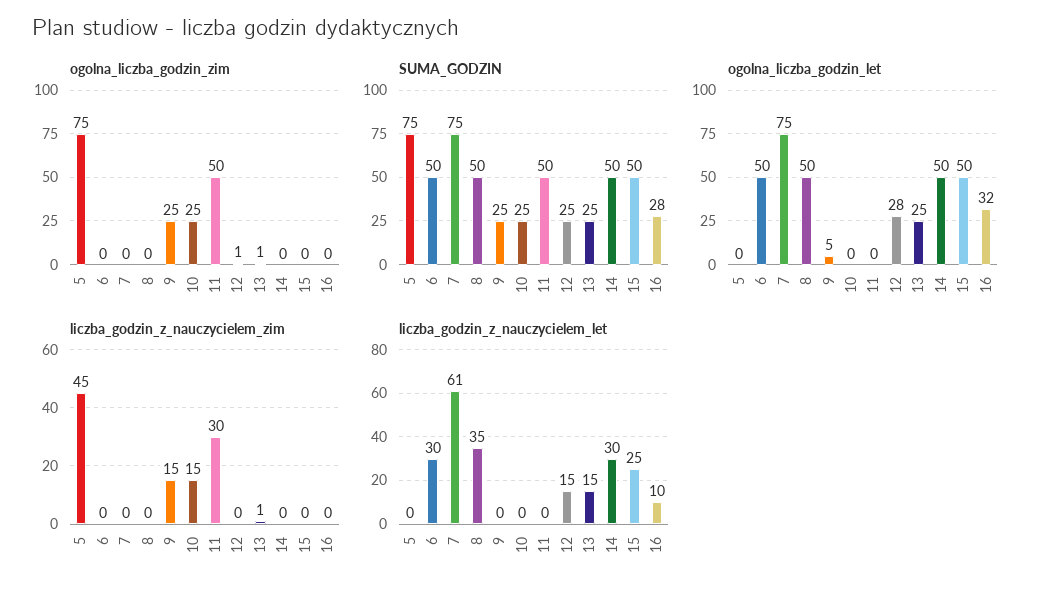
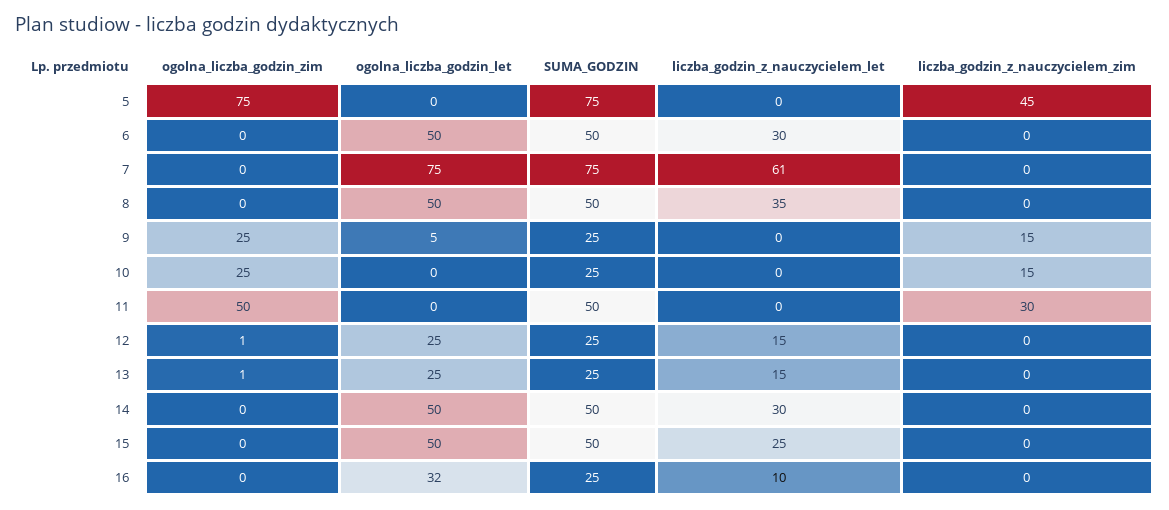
  {
    "ogolna_liczba_godzin_zim": {
      "5": 75,
      "6": 0,
      "7": 0,
      "8": 0,
      "9": 25,
      "10": 25,
      "11": 50,
      "12": 1,
      "13": 1,
      "14": 0,
      "15": 0,
      "16": 0
    },
    "SUMA_GODZIN": {
      "5": 75,
      "6": 50,
      "7": 75,
      "8": 50,
      "9": 25,
      "10": 25,
      "11": 50,
      "12": 25,
      "13": 25,
      "14": 50,
      "15": 50,
-     "16": 28
+     "16": 25
    },
    "ogolna_liczba_godzin_let": {
      "5": 0,
      "6": 50,
      "7": 75,
      "8": 50,
      "9": 5,
      "10": 0,
      "11": 0,
-     "12": 28,
+     "12": 25,
      "13": 25,
      "14": 50,
      "15": 50,
      "16": 32
    },
    "liczba_godzin_z_nauczycielem_zim": {
      "5": 45,
      "6": 0,
      "7": 0,
      "8": 0,
      "9": 15,
      "10": 15,
      "11": 30,
      "12": 0,
-     "13": 1,
+     "13": 0,
      "14": 0,
      "15": 0,
      "16": 0
    },
    "liczba_godzin_z_nauczycielem_let": {
      "5": 0,
      "6": 30,
      "7": 61,
      "8": 35,
      "9": 0,
      "10": 0,
      "11": 0,
      "12": 15,
      "13": 15,
      "14": 30,
      "15": 25,
      "16": 10
    }
  }

